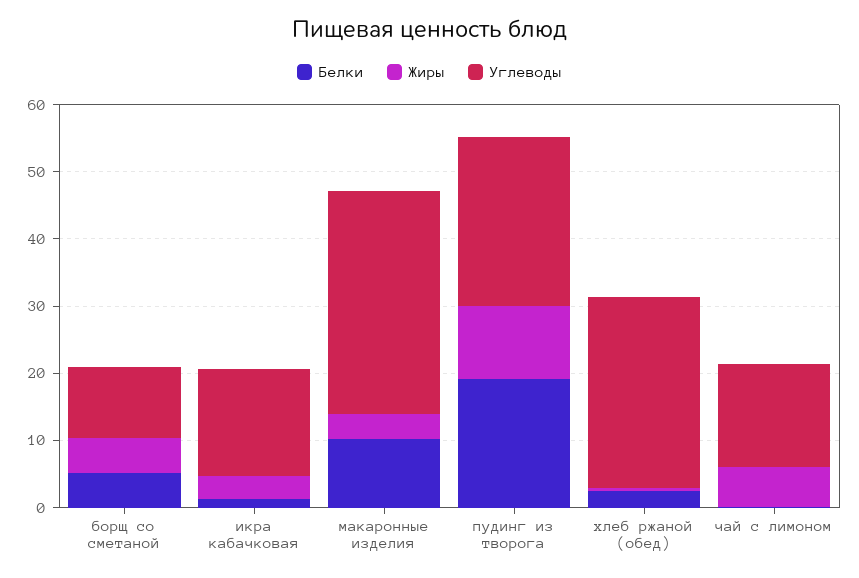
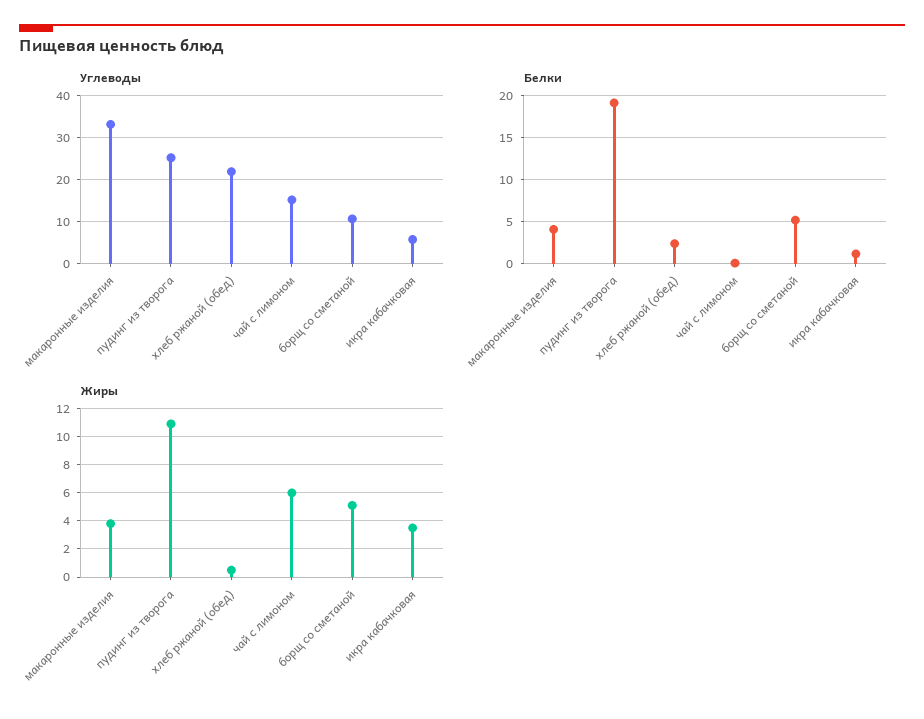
  {
    "Белки": {
      "борщ со сметаной": 5,
      "икра кабачковая": 1,
-     "макаронные изделия": 10,
+     "макаронные изделия": 4,
      "пудинг из творога": 19,
      "хлеб ржаной (обед)": 2,
      "чай с лимоном": 0
    },
    "Жиры": {
      "борщ со сметаной": 5,
      "икра кабачковая": 3.5,
      "макаронные изделия": 4,
      "пудинг из творога": 11,
      "хлеб ржаной (обед)": 0.5,
      "чай с лимоном": 6
    },
    "Углеводы": {
      "борщ со сметаной": 10,
-     "икра кабачковая": 16,
+     "икра кабачковая": 6,
      "макаронные изделия": 34,
      "пудинг из творога": 26,
-     "хлеб ржаной (обед)": 28,
+     "хлеб ржаной (обед)": 22,
      "чай с лимоном": 16
    }
  }

